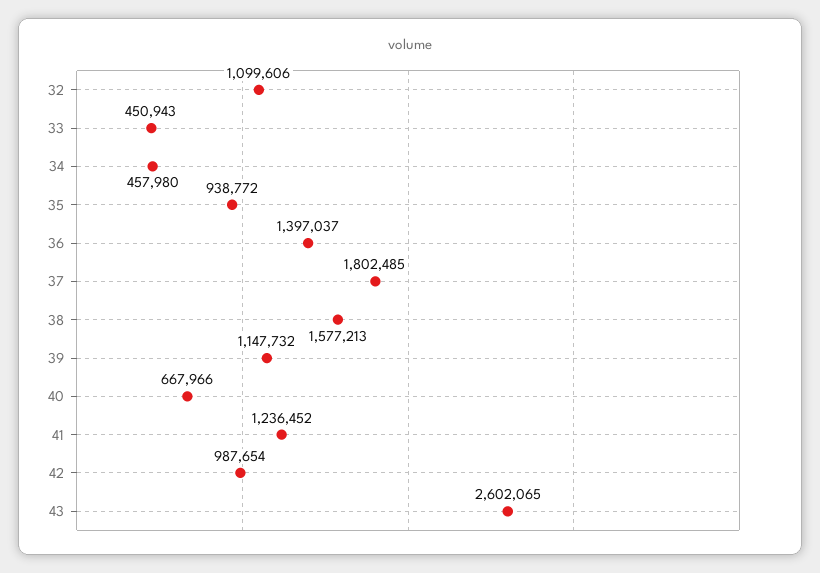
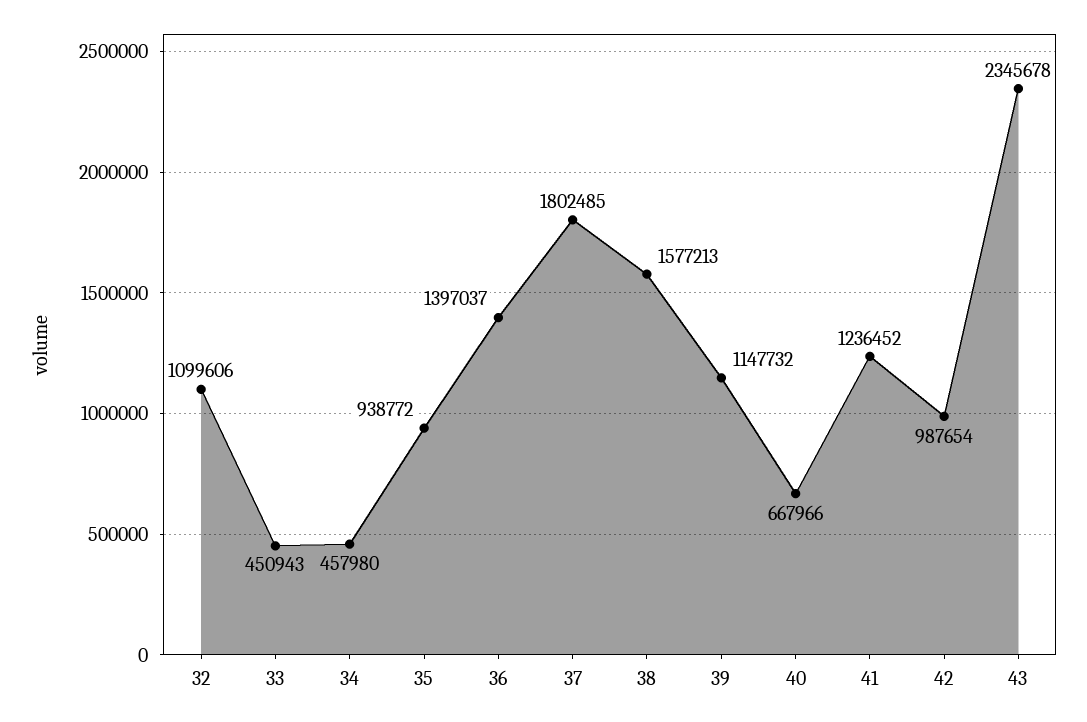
  {
    "32": 1099606,
    "33": 450943,
    "34": 457980,
    "35": 938772,
    "36": 1397037,
    "37": 1802485,
    "38": 1577213,
    "39": 1147732,
    "40": 667966,
    "41": 1236452,
    "42": 987654,
-   "43": 2602065
+   "43": 2345678
  }

